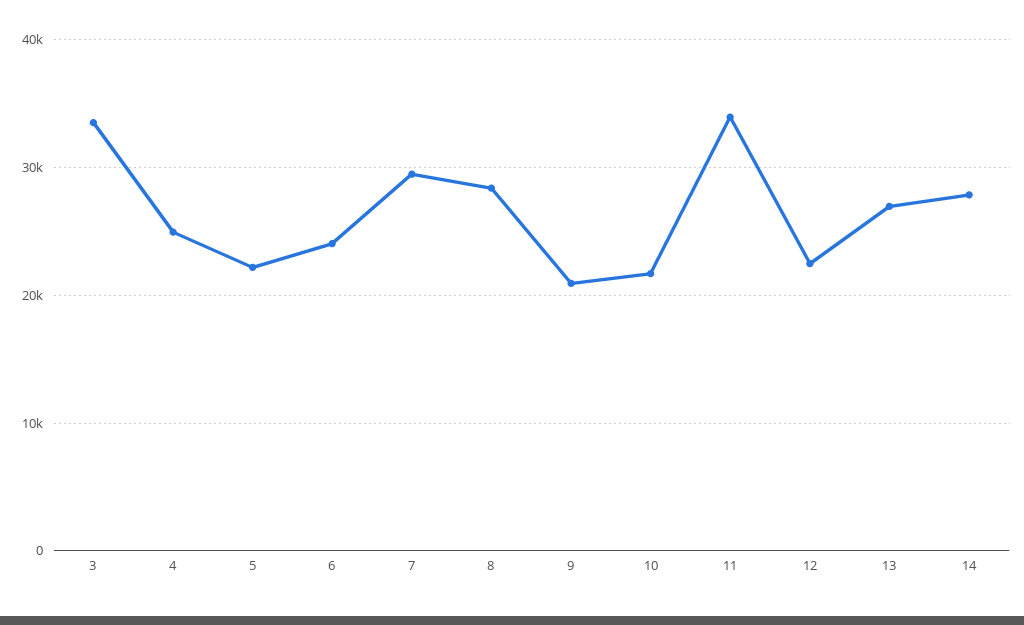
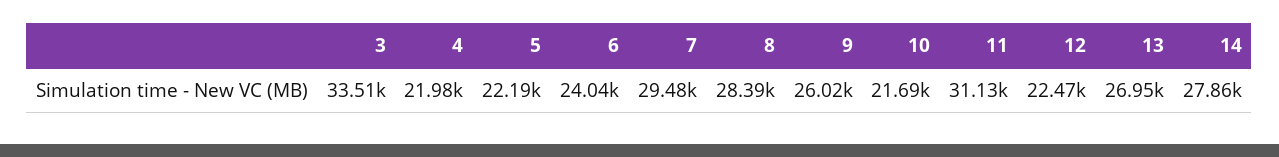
  {
    "3": 33510,
-   "4": 25000,
+   "4": 21980,
    "5": 22190,
    "6": 24040,
    "7": 29480,
    "8": 28390,
-   "9": 21000,
+   "9": 26020,
    "10": 21690,
-   "11": 34000,
+   "11": 31130,
    "12": 22470,
    "13": 26950,
    "14": 27860
  }

